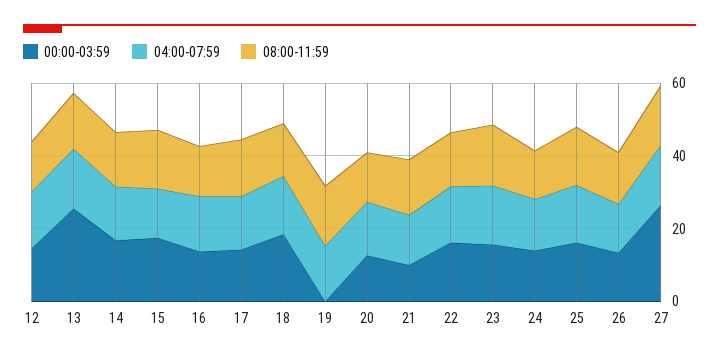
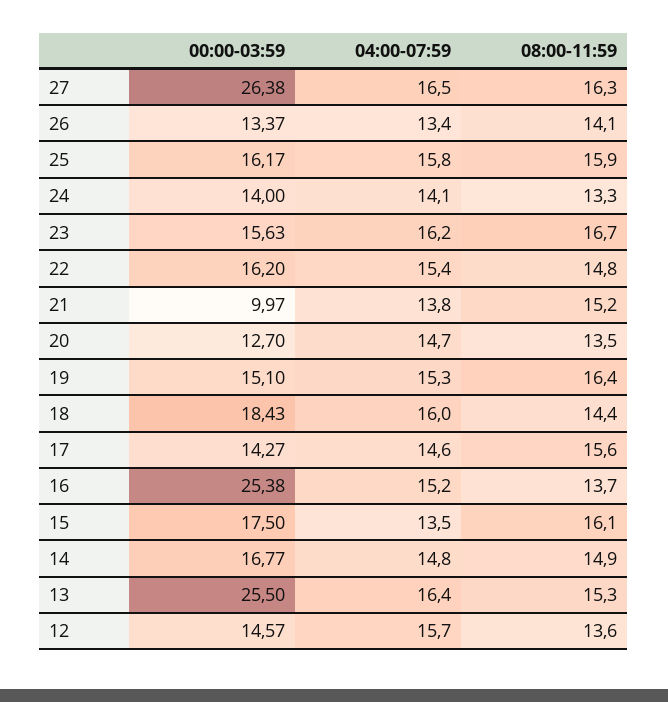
  {
    "00:00-03:59": {
      "12": 14.57,
      "13": 25.5,
      "14": 16.77,
      "15": 17.5,
-     "16": 15,
+     "16": 25.38,
      "17": 14.27,
      "18": 18.43,
-     "19": 0,
+     "19": 15.1,
      "20": 12.7,
      "21": 9.97,
      "22": 16.2,
      "23": 15.63,
      "24": 14,
      "25": 16.17,
      "26": 13.37,
      "27": 26.38
    },
    "04:00-07:59": {
      "12": 15.7,
      "13": 16.4,
      "14": 14.8,
      "15": 13.5,
      "16": 15.2,
      "17": 14.6,
      "18": 16,
      "19": 15.3,
      "20": 14.7,
      "21": 13.8,
      "22": 15.4,
      "23": 16.2,
      "24": 14.1,
      "25": 15.8,
      "26": 13.4,
      "27": 16.5
    },
    "08:00-11:59": {
      "12": 13.6,
      "13": 15.3,
      "14": 14.9,
      "15": 16.1,
      "16": 13.7,
      "17": 15.6,
      "18": 14.4,
      "19": 16.4,
      "20": 13.5,
      "21": 15.2,
      "22": 14.8,
      "23": 16.7,
      "24": 13.3,
      "25": 15.9,
      "26": 14.1,
      "27": 16.3
    }
  }

